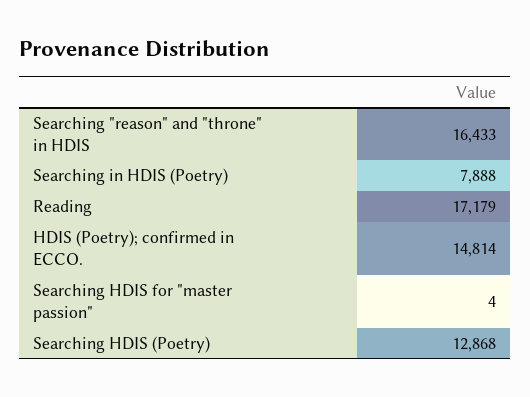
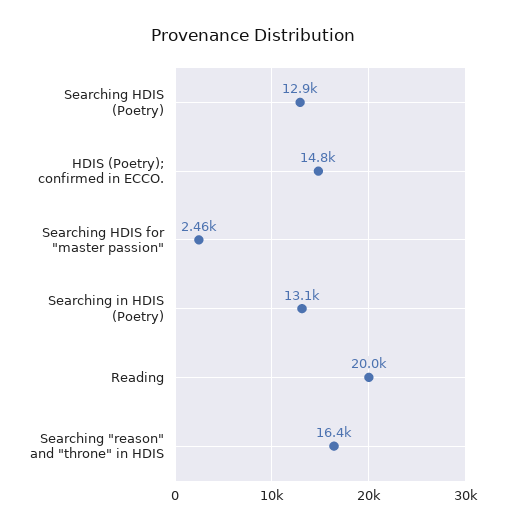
  {
    "Searching \"reason\" and \"throne\" in HDIS": 16433,
-   "Searching in HDIS (Poetry)": 7888,
+   "Searching in HDIS (Poetry)": 13100,
-   "Reading": 17179,
+   "Reading": 20000,
    "HDIS (Poetry); confirmed in ECCO.": 14814,
-   "Searching HDIS for \"master passion\"": 4,
+   "Searching HDIS for \"master passion\"": 2460,
    "Searching HDIS (Poetry)": 12868
  }

